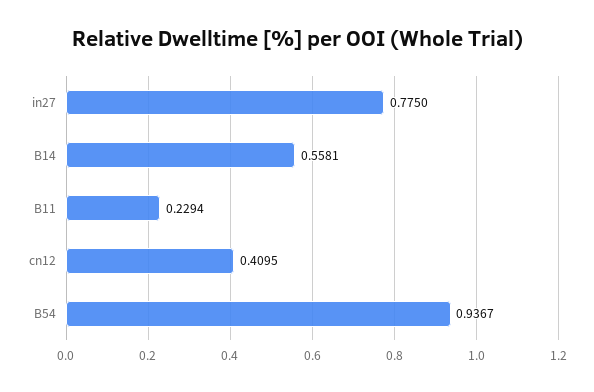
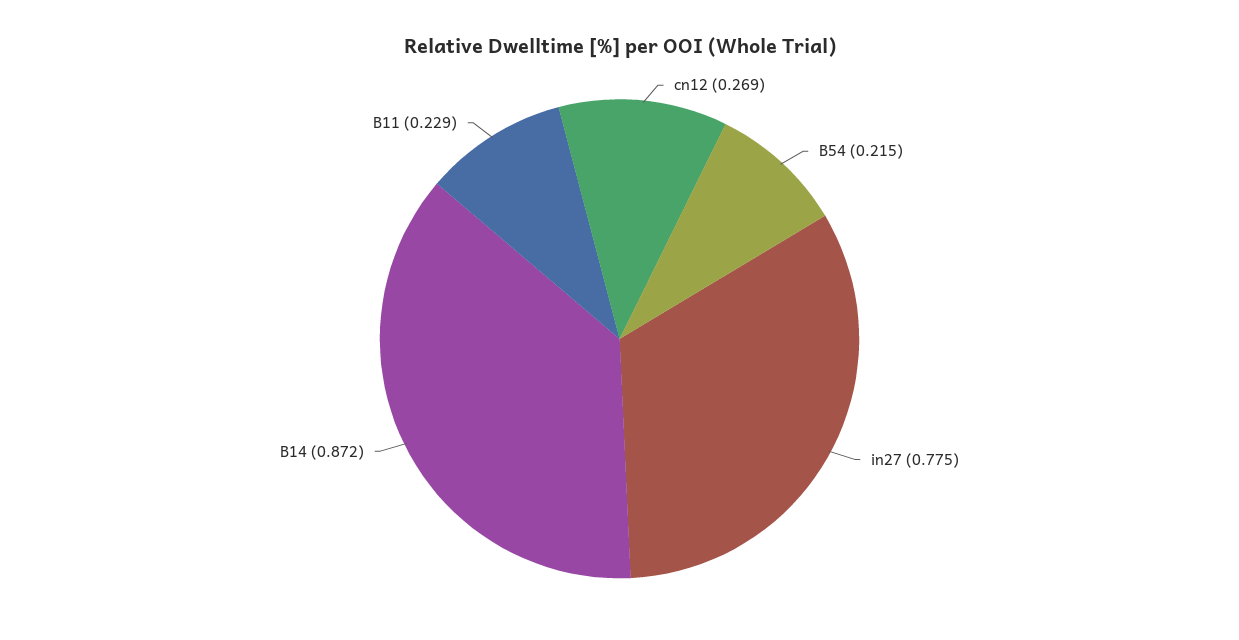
  {
    "in27": 0.775,
-   "B14": 0.5581,
+   "B14": 0.872,
    "B11": 0.2294,
-   "cn12": 0.4095,
+   "cn12": 0.269,
-   "B54": 0.9367
+   "B54": 0.215
  }

